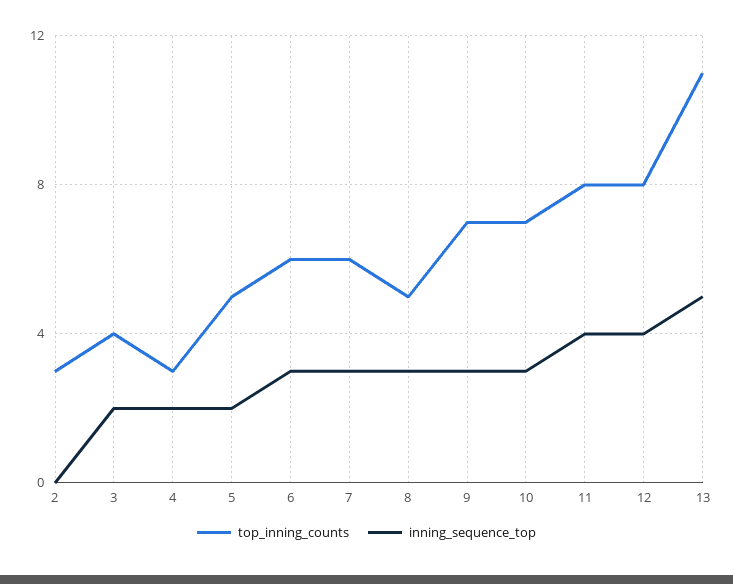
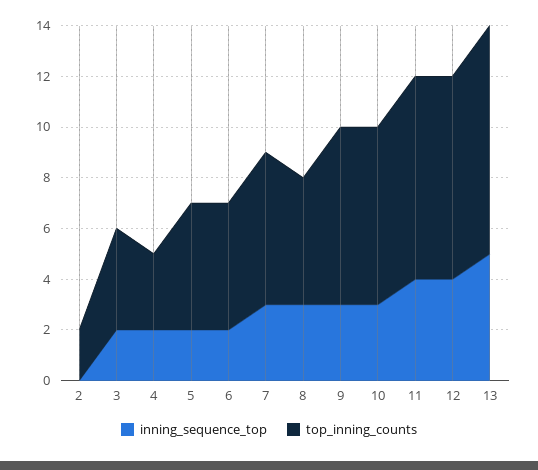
  {
    "top_inning_counts": {
-     "2": 3,
+     "2": 2,
      "3": 4,
      "4": 3,
      "5": 5,
-     "6": 6,
+     "6": 5,
      "7": 6,
      "8": 5,
      "9": 7,
      "10": 7,
      "11": 8,
      "12": 8,
-     "13": 11
+     "13": 9
    },
    "inning_sequence_top": {
      "2": 0,
      "3": 2,
      "4": 2,
      "5": 2,
-     "6": 3,
+     "6": 2,
      "7": 3,
      "8": 3,
      "9": 3,
      "10": 3,
      "11": 4,
      "12": 4,
      "13": 5
    }
  }

